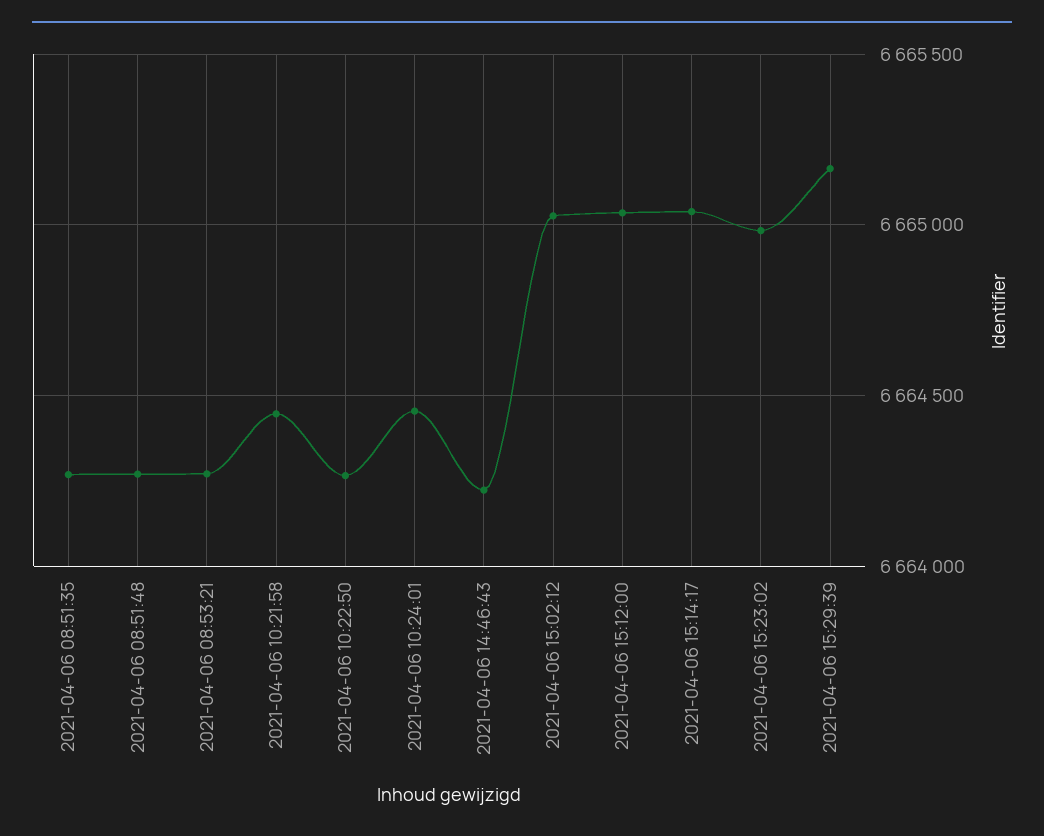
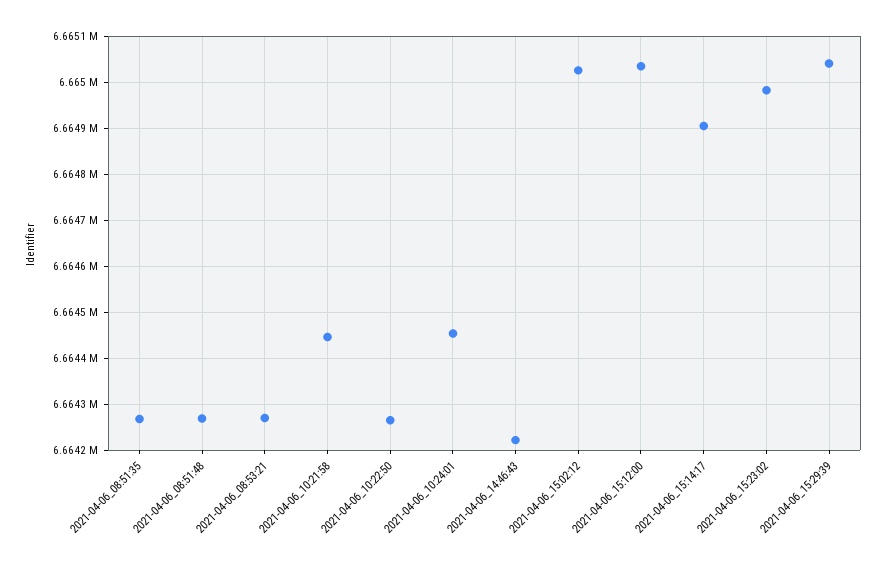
  {
    "2021-04-06 08:51:35": 6664260,
    "2021-04-06 08:51:48": 6664260,
    "2021-04-06 08:53:21": 6664280,
    "2021-04-06 10:21:58": 6664440,
    "2021-04-06 10:22:50": 6664260,
    "2021-04-06 10:24:01": 6664460,
    "2021-04-06 14:46:43": 6664220,
    "2021-04-06 15:02:12": 6665020,
    "2021-04-06 15:12:00": 6665040,
-   "2021-04-06 15:14:17": 6665050,
+   "2021-04-06 15:14:17": 6664900,
    "2021-04-06 15:23:02": 6664980,
-   "2021-04-06 15:29:39": 6665150
+   "2021-04-06 15:29:39": 6665040
  }

